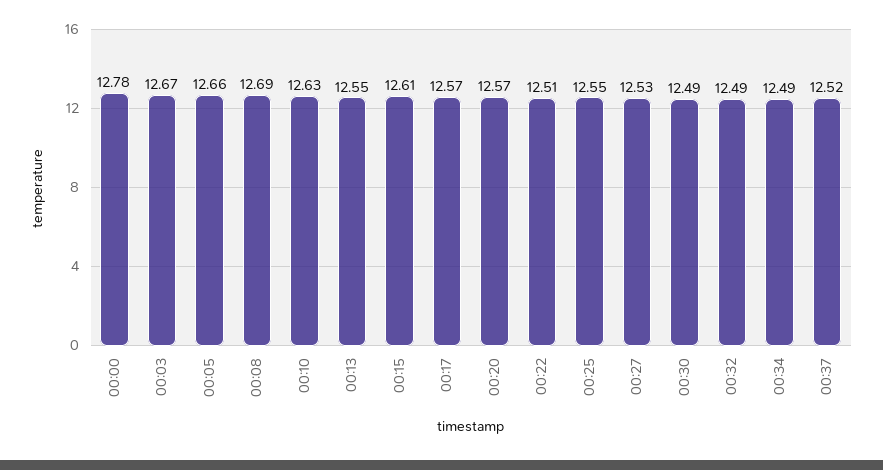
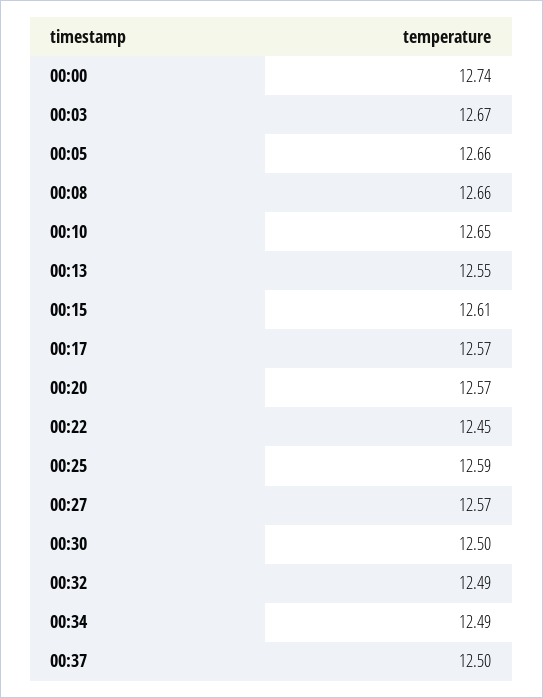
  {
-   "00:00": 12.78,
+   "00:00": 12.74,
    "00:03": 12.67,
    "00:05": 12.66,
-   "00:08": 12.69,
+   "00:08": 12.66,
-   "00:10": 12.63,
+   "00:10": 12.65,
    "00:13": 12.55,
    "00:15": 12.61,
    "00:17": 12.57,
    "00:20": 12.57,
-   "00:22": 12.51,
+   "00:22": 12.45,
-   "00:25": 12.55,
+   "00:25": 12.59,
-   "00:27": 12.53,
+   "00:27": 12.57,
-   "00:30": 12.49,
+   "00:30": 12.5,
    "00:32": 12.49,
    "00:34": 12.49,
-   "00:37": 12.52
+   "00:37": 12.5
  }

